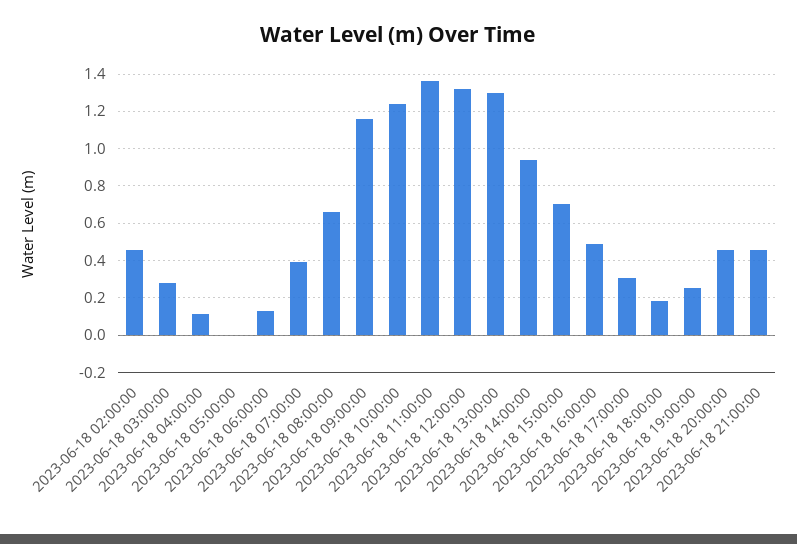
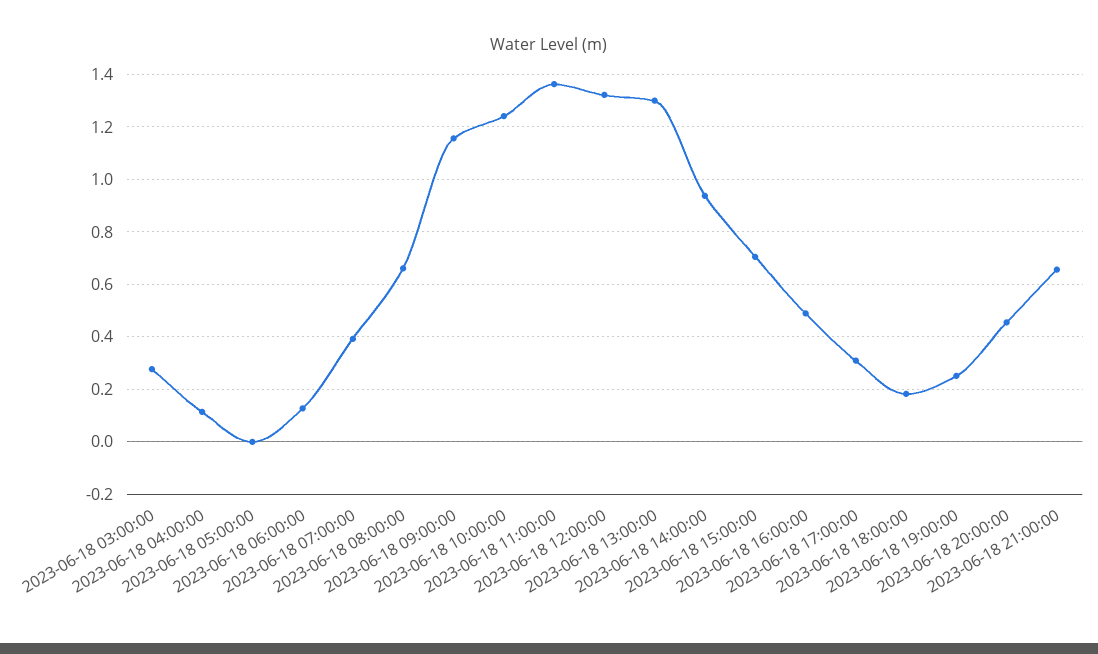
  {
-   "2023-06-18 02:00:00": 0.45,
    "2023-06-18 03:00:00": 0.275,
    "2023-06-18 04:00:00": 0.125,
    "2023-06-18 05:00:00": 0,
    "2023-06-18 06:00:00": 0.125,
    "2023-06-18 07:00:00": 0.4,
    "2023-06-18 08:00:00": 0.65,
    "2023-06-18 09:00:00": 1.15,
    "2023-06-18 10:00:00": 1.25,
    "2023-06-18 11:00:00": 1.375,
    "2023-06-18 12:00:00": 1.325,
    "2023-06-18 13:00:00": 1.3,
    "2023-06-18 14:00:00": 0.925,
    "2023-06-18 15:00:00": 0.7,
    "2023-06-18 16:00:00": 0.5,
    "2023-06-18 17:00:00": 0.3,
    "2023-06-18 18:00:00": 0.175,
    "2023-06-18 19:00:00": 0.25,
    "2023-06-18 20:00:00": 0.45,
-   "2023-06-18 21:00:00": 0.45
+   "2023-06-18 21:00:00": 0.65
  }

